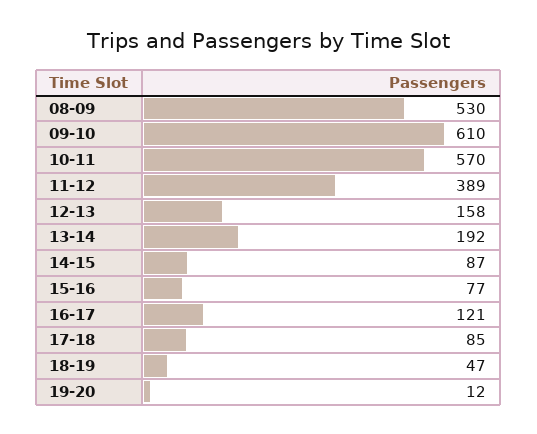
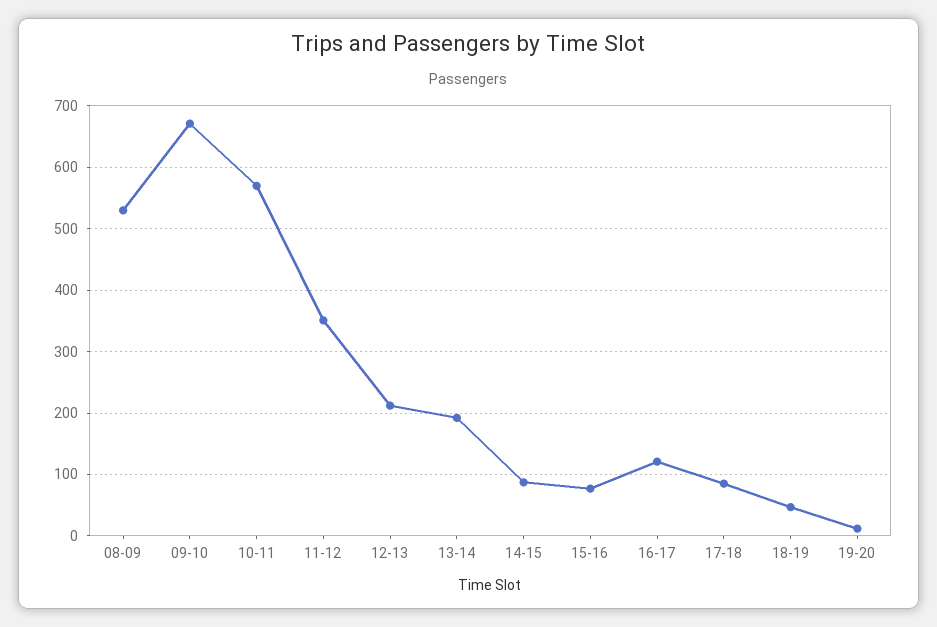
  {
    "08-09": 530,
-   "09-10": 610,
+   "09-10": 670,
    "10-11": 570,
-   "11-12": 389,
+   "11-12": 350,
-   "12-13": 158,
+   "12-13": 210,
    "13-14": 192,
    "14-15": 87,
    "15-16": 77,
    "16-17": 121,
    "17-18": 85,
    "18-19": 47,
    "19-20": 12
  }

